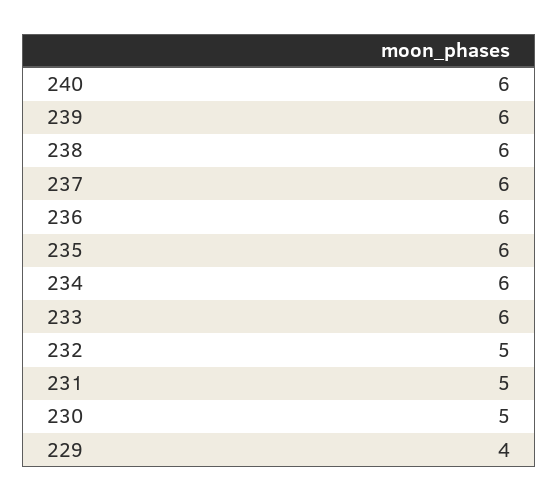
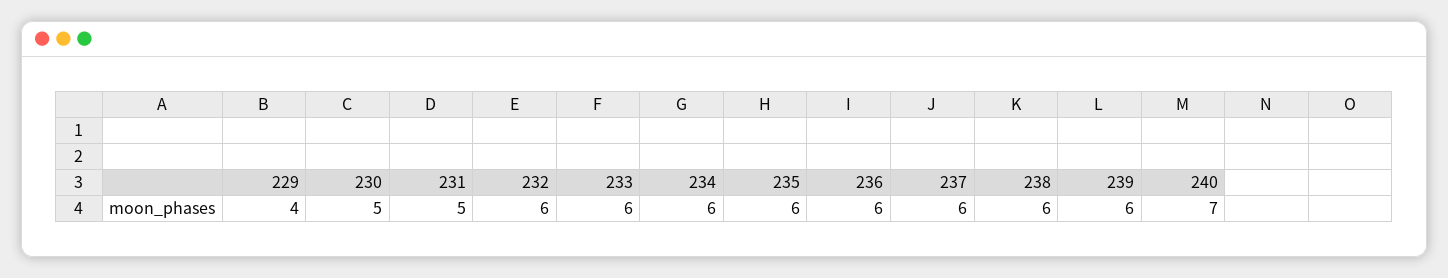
  {
-   "240": 6,
+   "240": 7,
    "239": 6,
    "238": 6,
    "237": 6,
    "236": 6,
    "235": 6,
    "234": 6,
    "233": 6,
-   "232": 5,
+   "232": 6,
    "231": 5,
    "230": 5,
    "229": 4
  }

